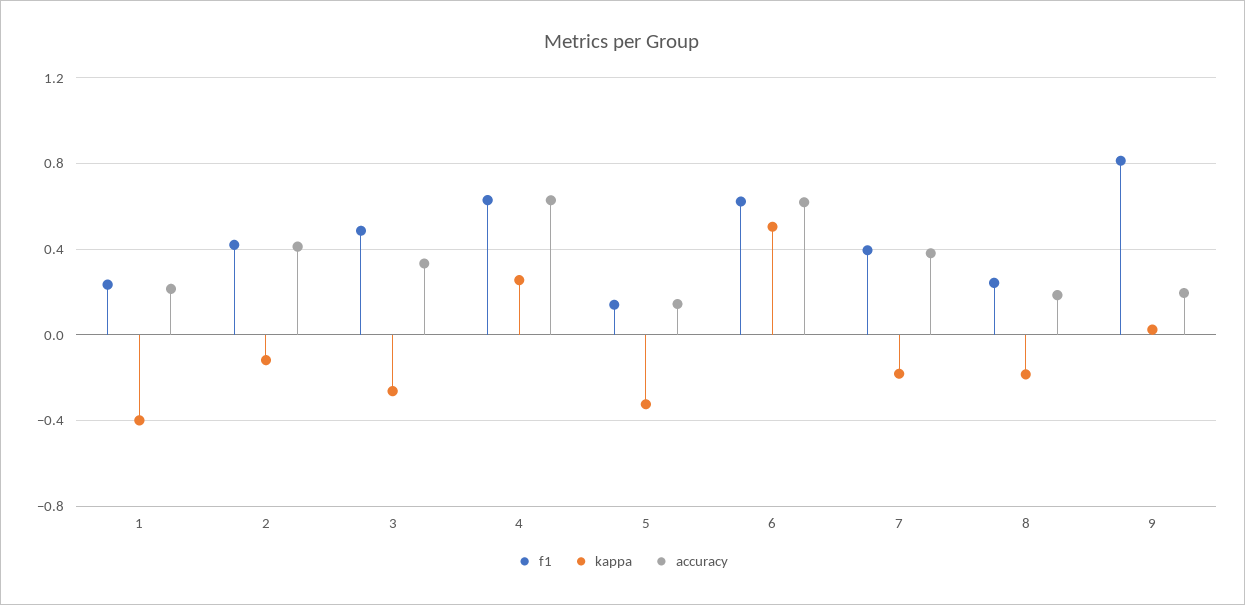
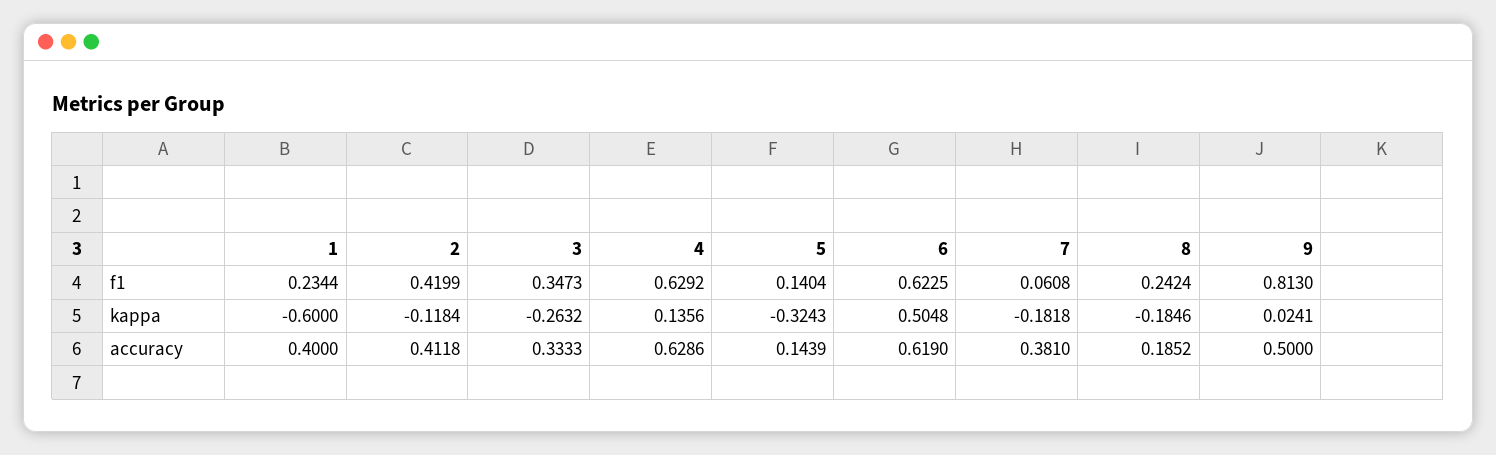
  {
    "f1": {
      "1": 0.2344,
      "2": 0.4199,
-     "3": 0.5,
+     "3": 0.3473,
      "4": 0.6292,
      "5": 0.1404,
      "6": 0.6225,
-     "7": 0.4,
+     "7": 0.0608,
      "8": 0.2424,
      "9": 0.813
    },
    "kappa": {
-     "1": -0.4,
+     "1": -0.6,
      "2": -0.1184,
      "3": -0.2632,
-     "4": 0.25,
+     "4": 0.1356,
      "5": -0.3243,
      "6": 0.5048,
      "7": -0.1818,
      "8": -0.1846,
      "9": 0.0241
    },
    "accuracy": {
-     "1": 0.2,
+     "1": 0.4,
      "2": 0.4118,
      "3": 0.3333,
      "4": 0.6286,
      "5": 0.1439,
      "6": 0.619,
      "7": 0.381,
      "8": 0.1852,
-     "9": 0.2
+     "9": 0.5
    }
  }

